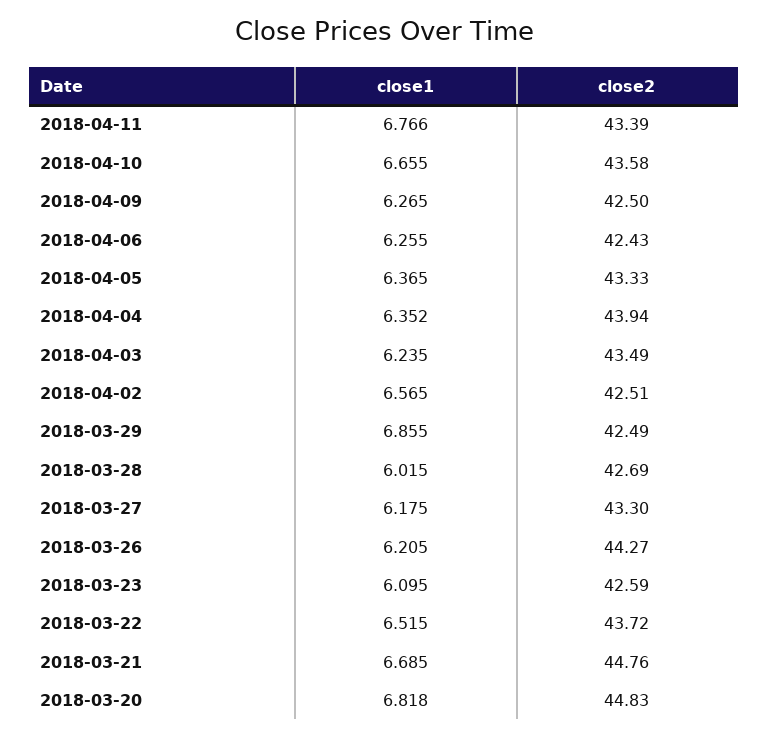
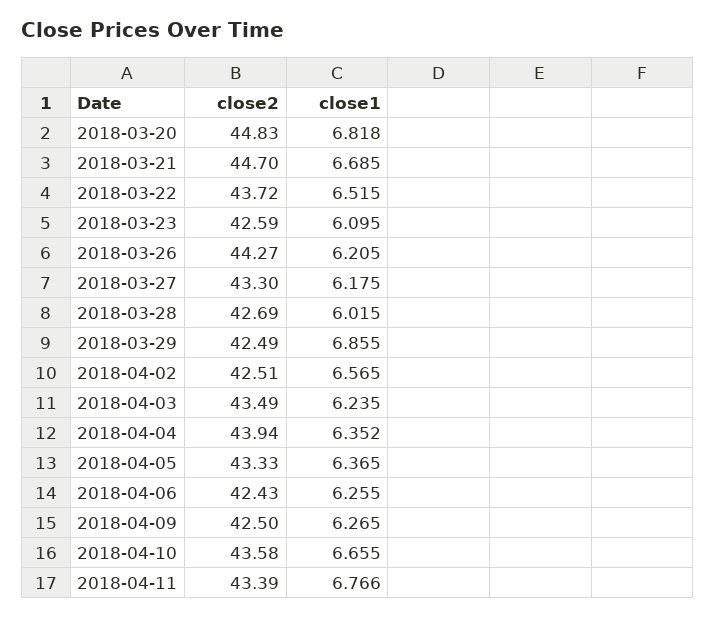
  {
    "close1": {
      "2018-04-11": 6.766,
      "2018-04-10": 6.655,
      "2018-04-09": 6.265,
      "2018-04-06": 6.255,
      "2018-04-05": 6.365,
      "2018-04-04": 6.352,
      "2018-04-03": 6.235,
      "2018-04-02": 6.565,
      "2018-03-29": 6.855,
      "2018-03-28": 6.015,
      "2018-03-27": 6.175,
      "2018-03-26": 6.205,
      "2018-03-23": 6.095,
      "2018-03-22": 6.515,
      "2018-03-21": 6.685,
      "2018-03-20": 6.818
    },
    "close2": {
      "2018-04-11": 43.39,
      "2018-04-10": 43.58,
      "2018-04-09": 42.5,
      "2018-04-06": 42.43,
      "2018-04-05": 43.33,
      "2018-04-04": 43.94,
      "2018-04-03": 43.49,
      "2018-04-02": 42.51,
      "2018-03-29": 42.49,
      "2018-03-28": 42.69,
      "2018-03-27": 43.3,
      "2018-03-26": 44.27,
      "2018-03-23": 42.59,
      "2018-03-22": 43.72,
-     "2018-03-21": 44.76,
+     "2018-03-21": 44.7,
      "2018-03-20": 44.83
    }
  }

